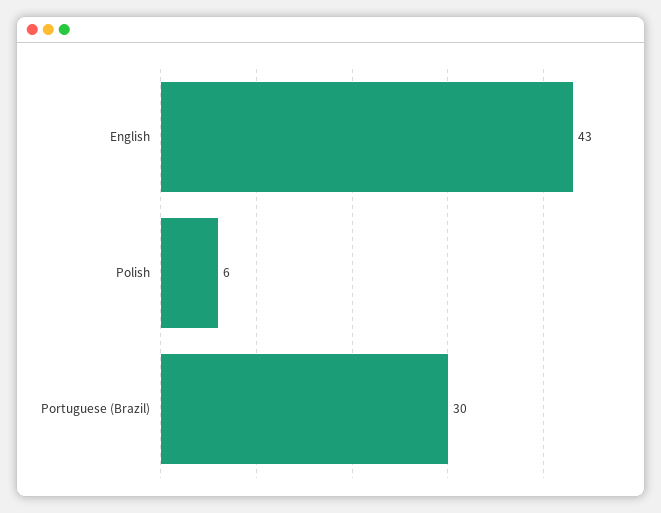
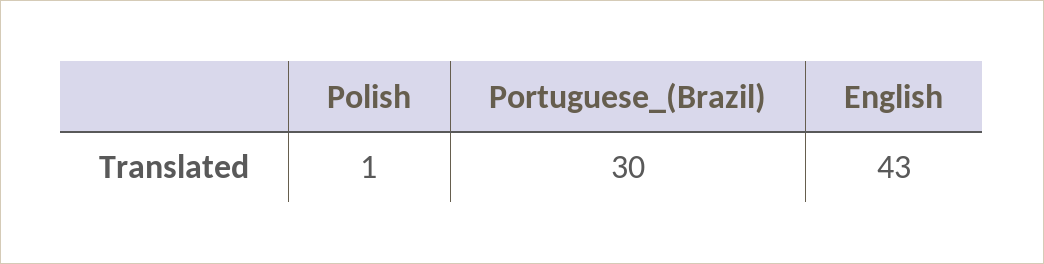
  {
    "English": 43,
-   "Polish": 6,
+   "Polish": 1,
    "Portuguese (Brazil)": 30
  }

